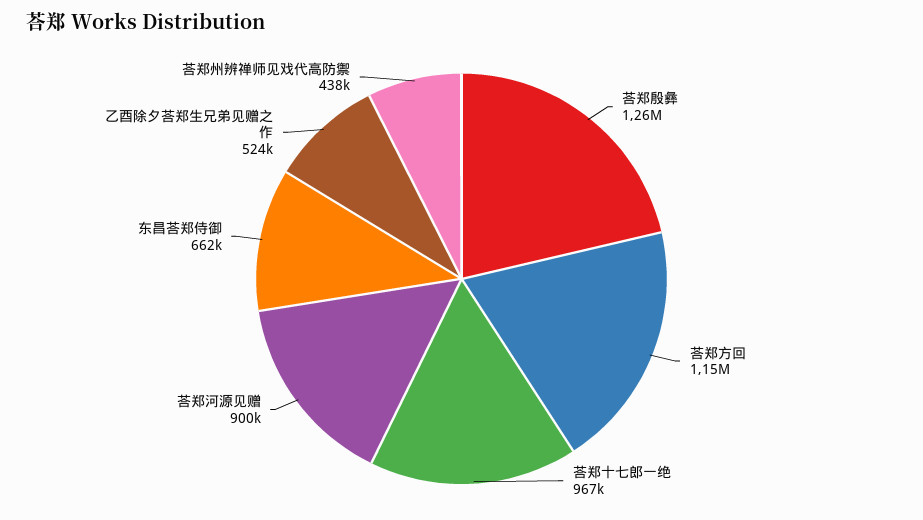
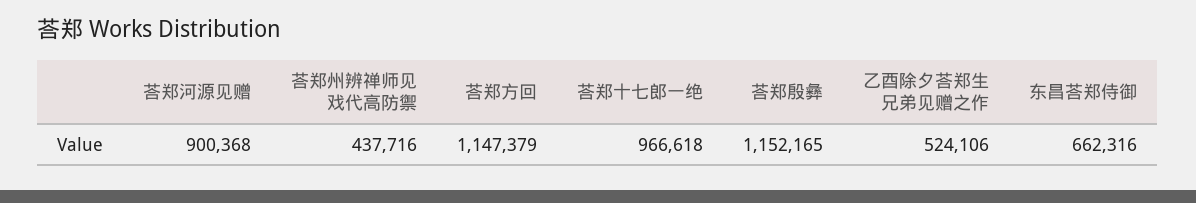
  {
-   "荅郑殷彝": 1260000,
+   "荅郑殷彝": 1152165,
    "荅郑方回": 1147379,
    "荅郑十七郎一绝": 966618,
    "荅郑河源见赠": 900368,
    "东昌荅郑侍御": 662316,
    "乙酉除夕荅郑生兄弟见赠之作": 524106,
    "荅郑州辨禅师见戏代高防禦": 437716
  }

